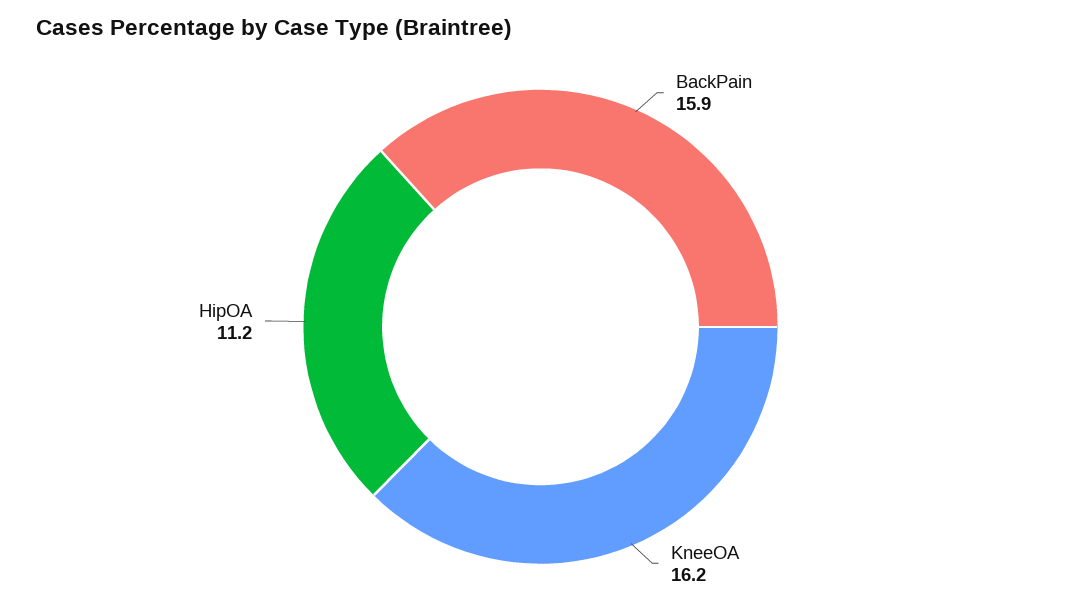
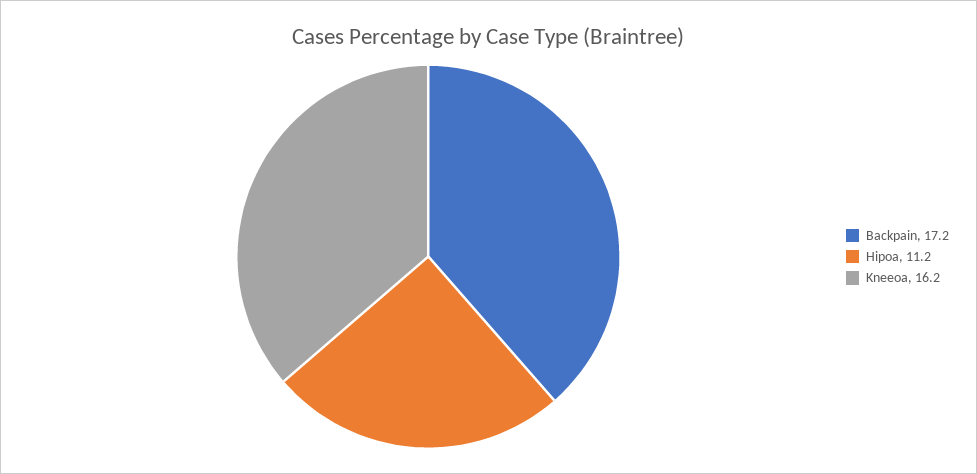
  {
-   "BackPain": 15.9,
+   "BackPain": 17.2,
    "KneeOA": 16.2,
    "HipOA": 11.2
  }

